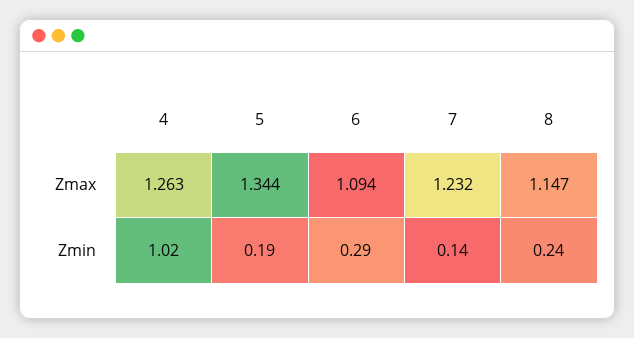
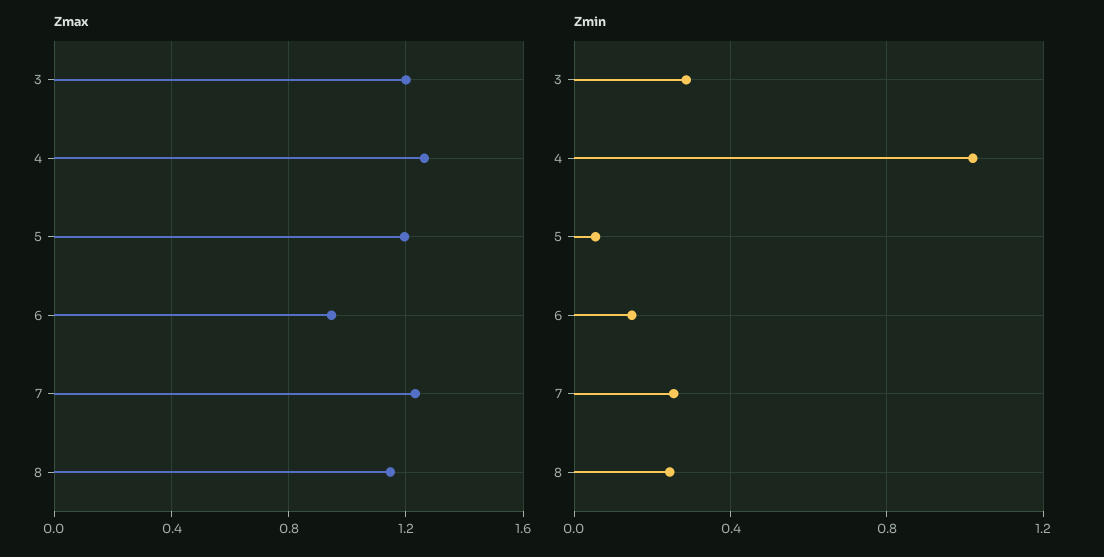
  {
    "Zmax": {
      "4": 1.263,
-     "5": 1.344,
+     "5": 1.2,
-     "6": 1.094,
+     "6": 0.95,
      "7": 1.232,
-     "8": 1.147
+     "8": 1.147,
+     "3": 1.2
    },
    "Zmin": {
      "4": 1.02,
-     "5": 0.19,
+     "5": 0.05,
-     "6": 0.29,
+     "6": 0.15,
-     "7": 0.14,
+     "7": 0.25,
-     "8": 0.24
+     "8": 0.24,
+     "3": 0.3
    }
  }

